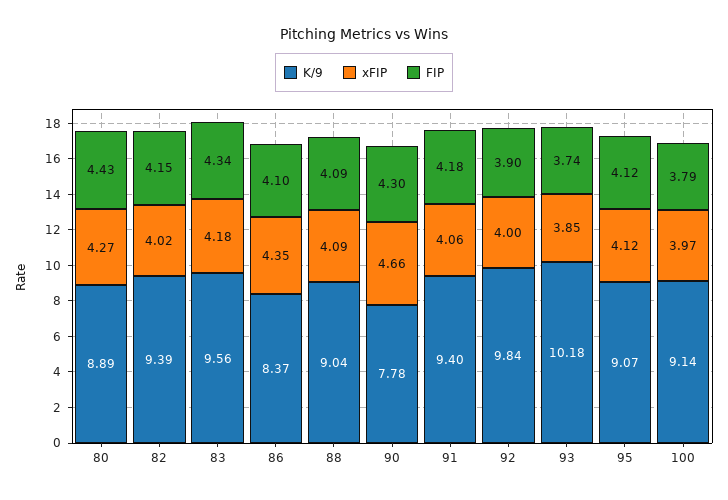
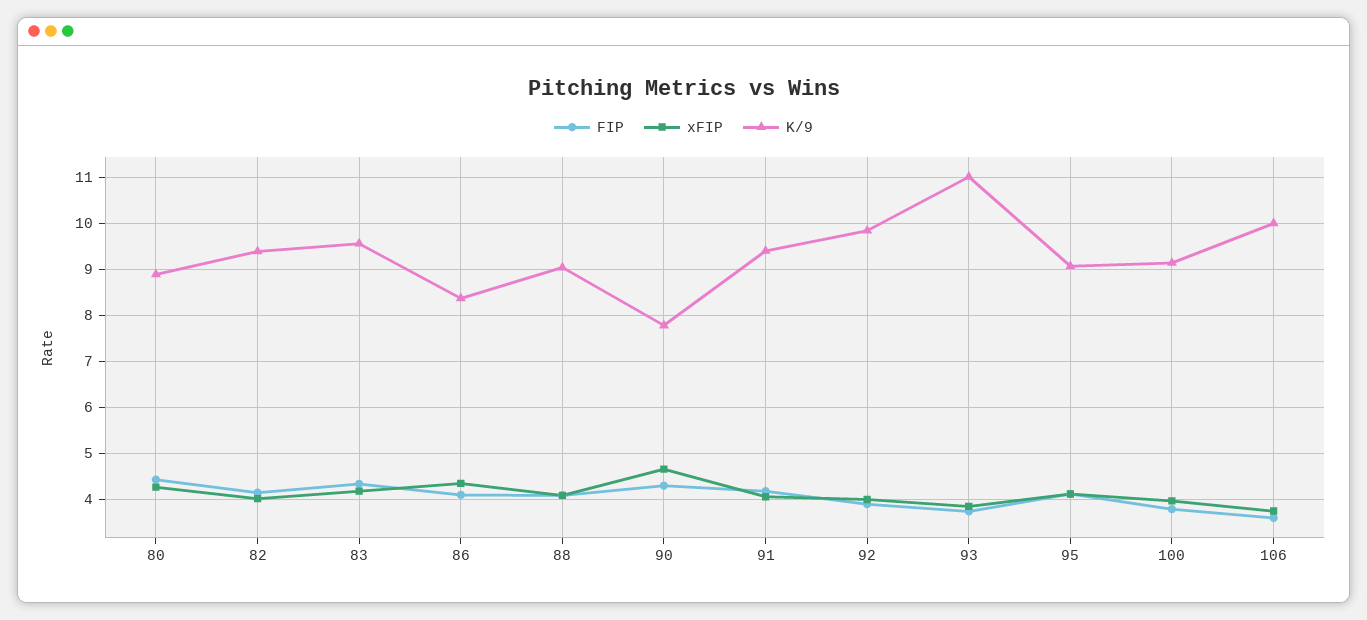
  {
    "K/9": {
      "80": 8.89,
      "82": 9.39,
      "83": 9.56,
      "86": 8.37,
      "88": 9.04,
      "90": 7.78,
      "91": 9.4,
      "92": 9.84,
-     "93": 10.18,
+     "93": 11,
      "95": 9.07,
-     "100": 9.14
+     "100": 9.14,
+     "106": 10
    },
    "xFIP": {
      "80": 4.27,
      "82": 4.02,
      "83": 4.18,
      "86": 4.35,
      "88": 4.09,
      "90": 4.66,
      "91": 4.06,
      "92": 4,
      "93": 3.85,
      "95": 4.12,
-     "100": 3.97
+     "100": 3.97,
+     "106": 3.8
    },
    "FIP": {
      "80": 4.43,
      "82": 4.15,
      "83": 4.34,
      "86": 4.1,
      "88": 4.09,
      "90": 4.3,
      "91": 4.18,
      "92": 3.9,
      "93": 3.74,
      "95": 4.12,
-     "100": 3.79
+     "100": 3.79,
+     "106": 3.6
    }
  }

